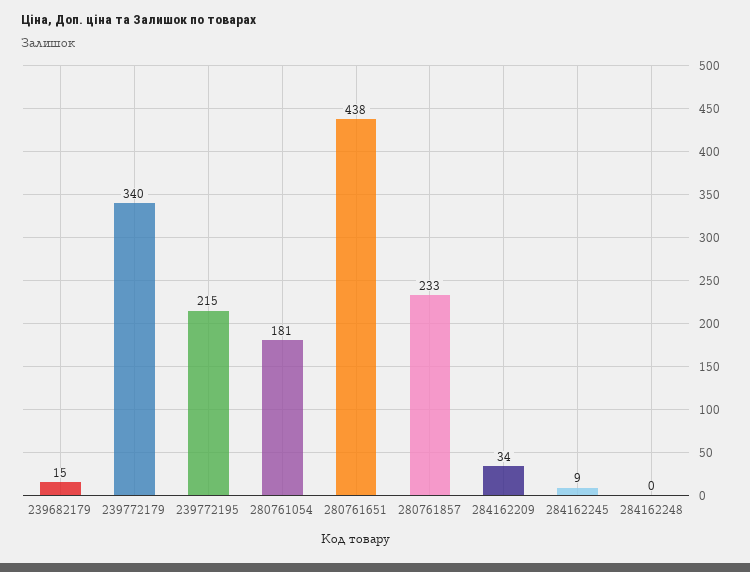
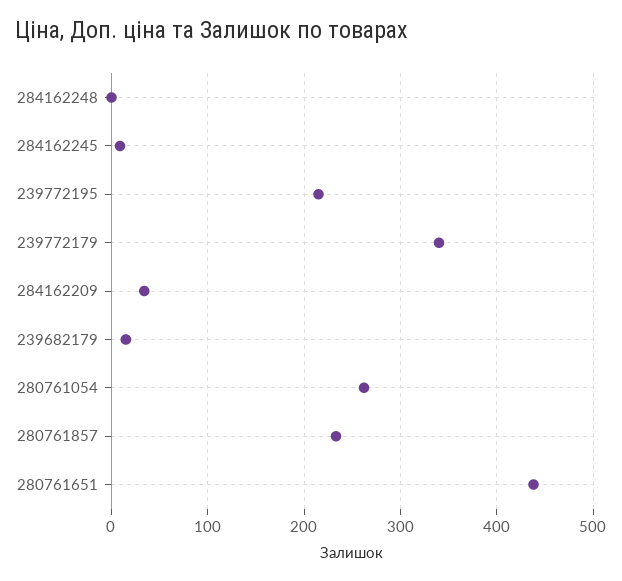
  {
    "239682179": 15,
    "239772179": 340,
    "239772195": 215,
-   "280761054": 181,
+   "280761054": 260,
    "280761651": 438,
    "280761857": 233,
    "284162209": 34,
    "284162245": 9,
    "284162248": 0
  }

